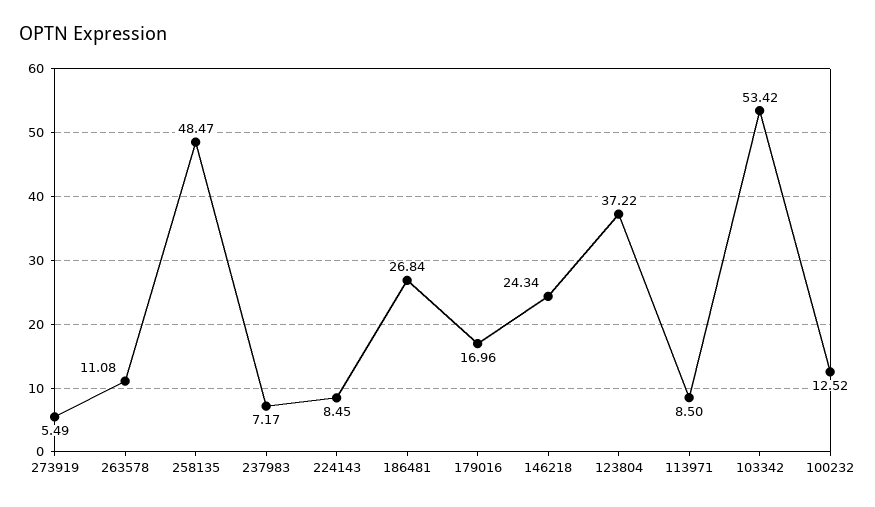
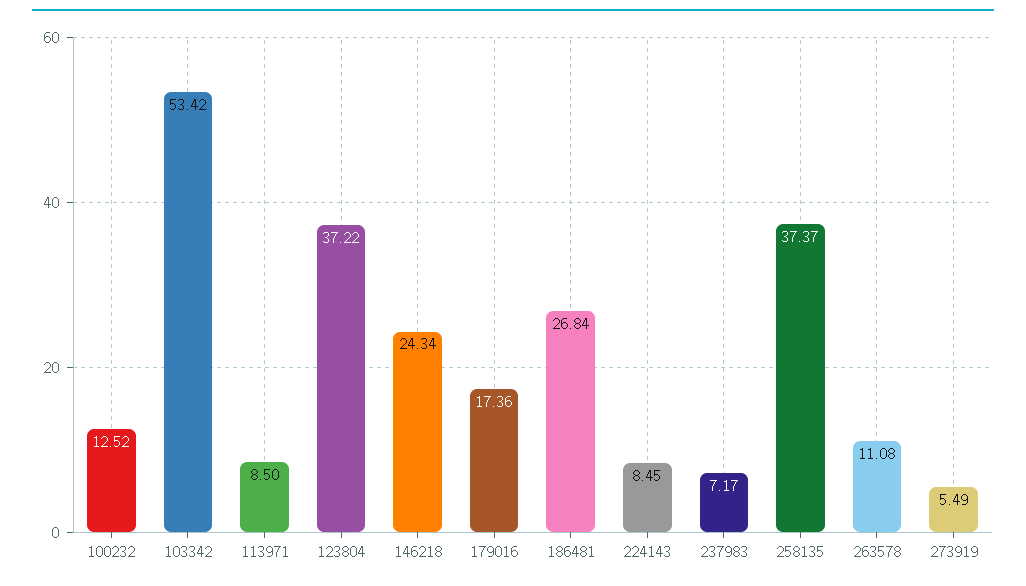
  {
    "273919": 5.49,
    "263578": 11.08,
-   "258135": 48.47,
+   "258135": 37.37,
    "237983": 7.17,
    "224143": 8.45,
    "186481": 26.84,
-   "179016": 16.96,
+   "179016": 17.36,
    "146218": 24.34,
    "123804": 37.22,
    "113971": 8.5,
    "103342": 53.42,
    "100232": 12.52
  }

